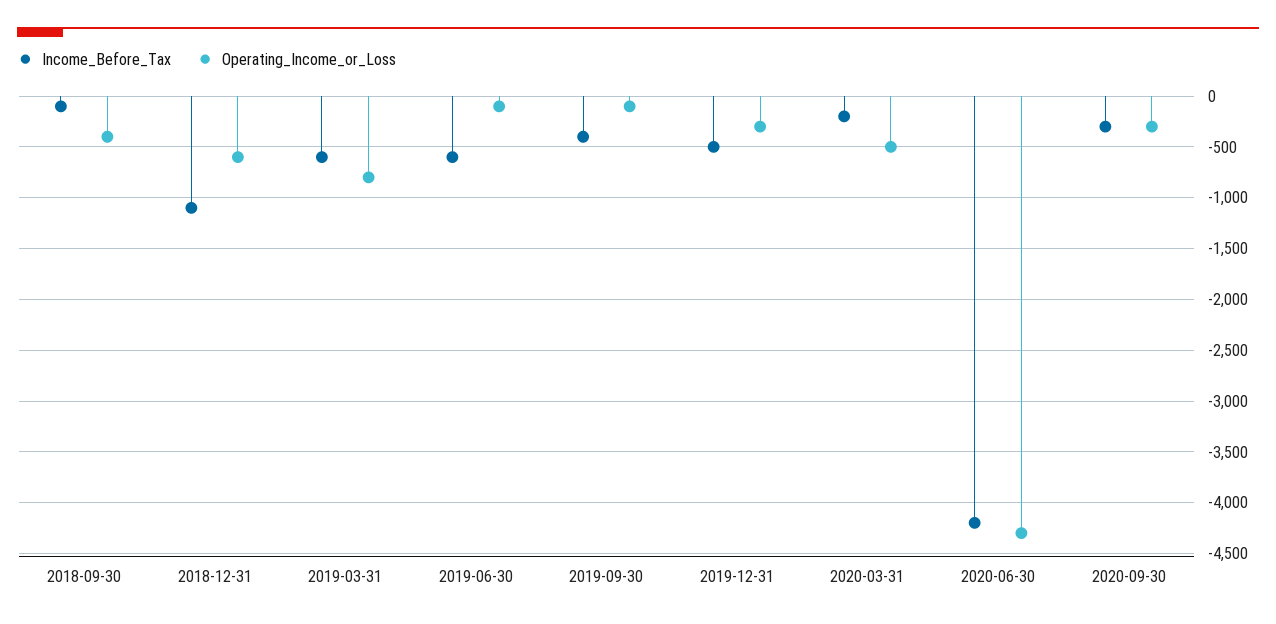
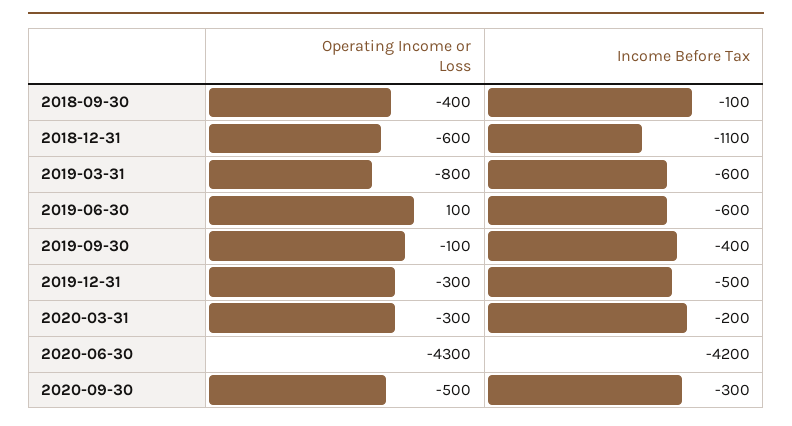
  {
    "Income_Before_Tax": {
      "2018-09-30": -100,
      "2018-12-31": -1100,
      "2019-03-31": -600,
      "2019-06-30": -600,
      "2019-09-30": -400,
      "2019-12-31": -500,
      "2020-03-31": -200,
      "2020-06-30": -4200,
      "2020-09-30": -300
    },
    "Operating_Income_or_Loss": {
      "2018-09-30": -400,
      "2018-12-31": -600,
      "2019-03-31": -800,
-     "2019-06-30": -100,
+     "2019-06-30": 100,
      "2019-09-30": -100,
      "2019-12-31": -300,
-     "2020-03-31": -500,
+     "2020-03-31": -300,
      "2020-06-30": -4300,
-     "2020-09-30": -300
+     "2020-09-30": -500
    }
  }

